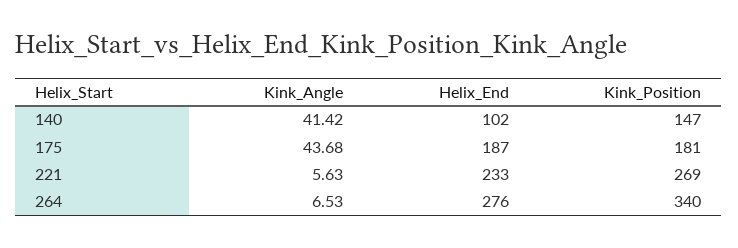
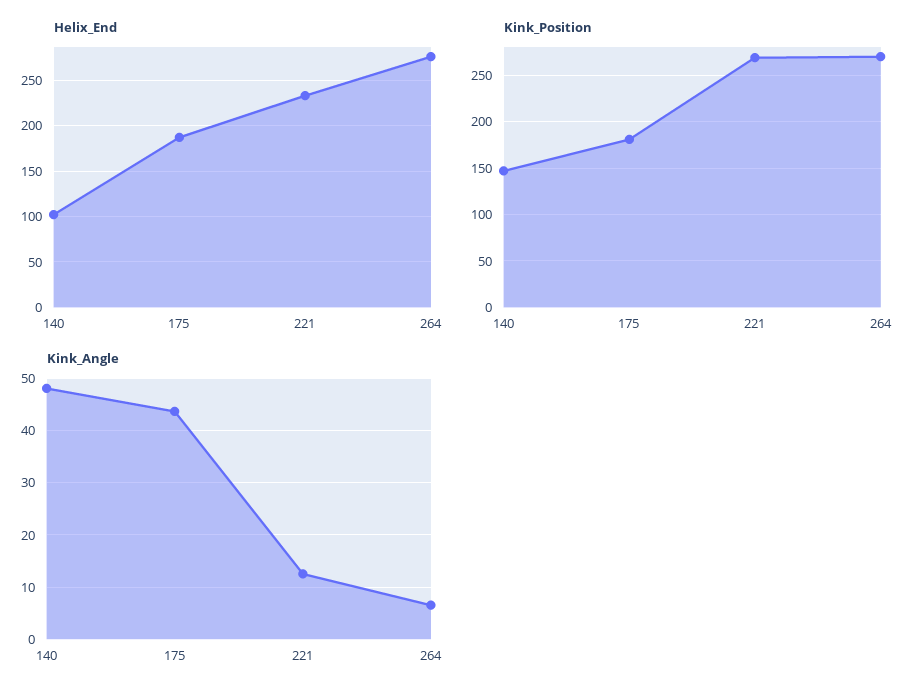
  {
    "Kink_Angle": {
-     "140": 41.42,
+     "140": 48,
      "175": 43.68,
-     "221": 5.63,
+     "221": 12,
      "264": 6.53
    },
    "Helix_End": {
      "140": 102,
      "175": 187,
      "221": 233,
      "264": 276
    },
    "Kink_Position": {
      "140": 147,
      "175": 181,
      "221": 269,
-     "264": 340
+     "264": 270
    }
  }

